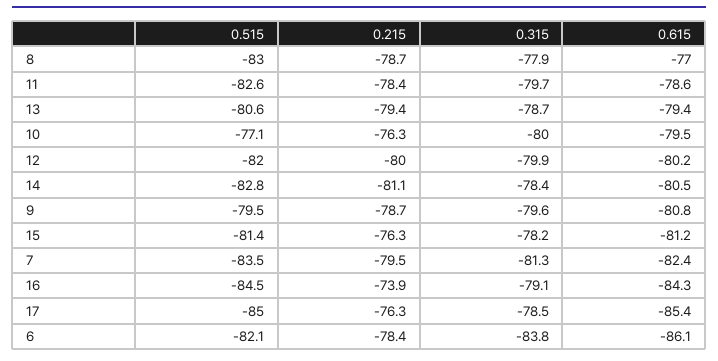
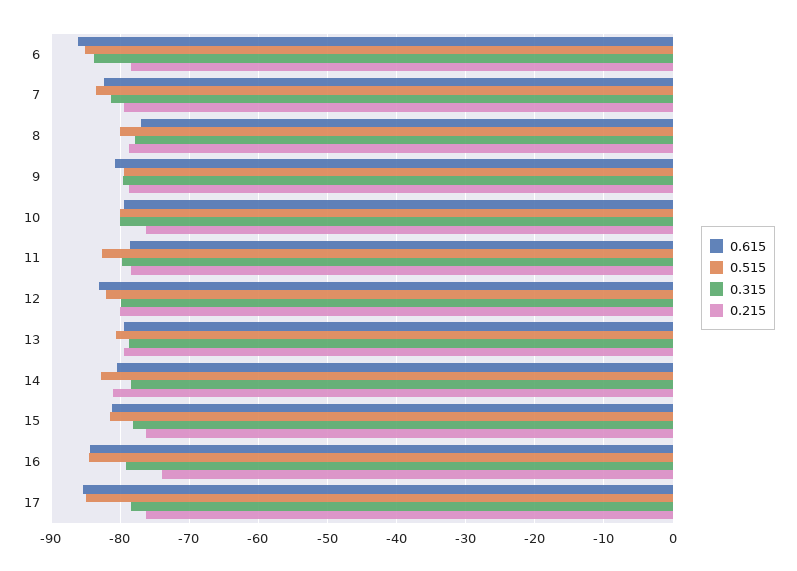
  {
    "0.515": {
-     "8": -83,
+     "8": -80,
      "11": -82.6,
      "13": -80.6,
-     "10": -77.1,
+     "10": -80,
      "12": -82,
      "14": -82.8,
      "9": -79.5,
      "15": -81.4,
      "7": -83.5,
      "16": -84.5,
      "17": -85,
-     "6": -82.1
+     "6": -85
    },
    "0.215": {
      "8": -78.7,
      "11": -78.4,
      "13": -79.4,
      "10": -76.3,
      "12": -80,
      "14": -81.1,
      "9": -78.7,
      "15": -76.3,
      "7": -79.5,
      "16": -73.9,
      "17": -76.3,
      "6": -78.4
    },
    "0.315": {
      "8": -77.9,
      "11": -79.7,
      "13": -78.7,
      "10": -80,
      "12": -79.9,
      "14": -78.4,
      "9": -79.6,
      "15": -78.2,
      "7": -81.3,
      "16": -79.1,
      "17": -78.5,
      "6": -83.8
    },
    "0.615": {
      "8": -77,
      "11": -78.6,
      "13": -79.4,
      "10": -79.5,
-     "12": -80.2,
+     "12": -83,
      "14": -80.5,
      "9": -80.8,
      "15": -81.2,
      "7": -82.4,
      "16": -84.3,
      "17": -85.4,
      "6": -86.1
    }
  }

